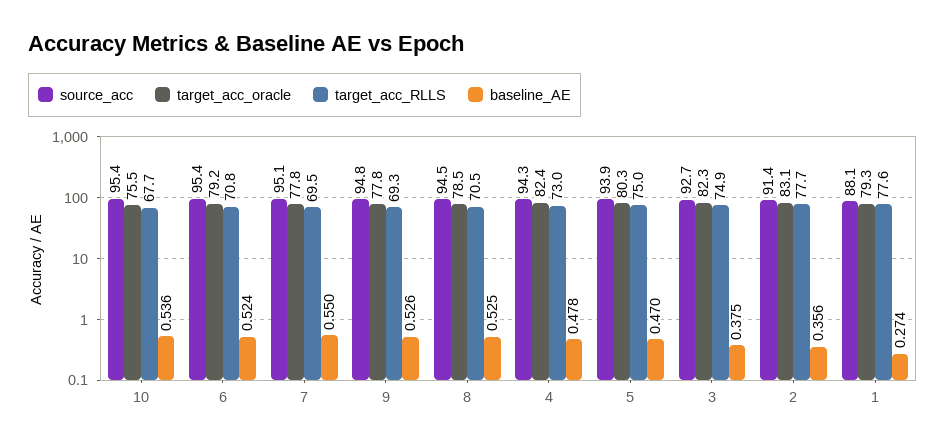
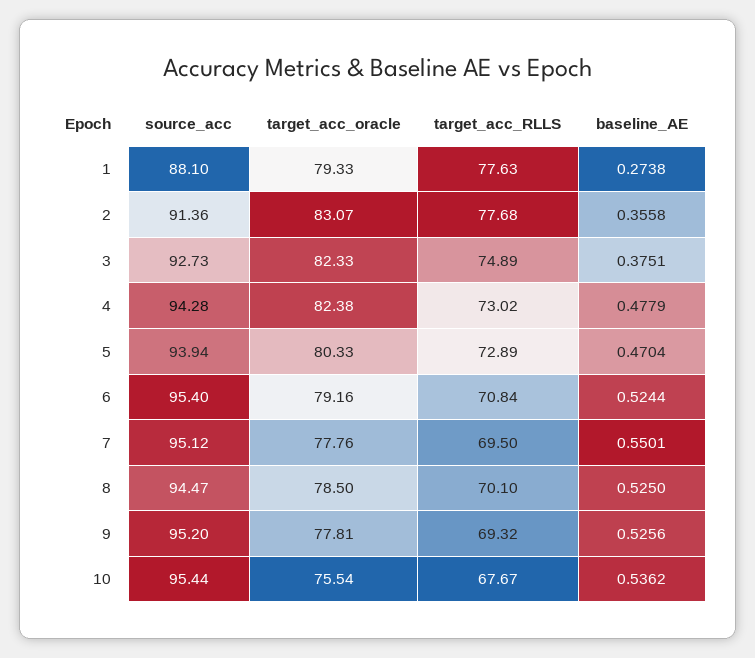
  {
    "source_acc": {
      "10": 95.44,
      "6": 95.4,
      "7": 95.12,
-     "9": 94.8,
+     "9": 95.2,
      "8": 94.47,
      "4": 94.28,
      "5": 93.94,
      "3": 92.73,
      "2": 91.36,
      "1": 88.1
    },
    "target_acc_oracle": {
      "10": 75.54,
      "6": 79.16,
      "7": 77.76,
      "9": 77.81,
      "8": 78.5,
      "4": 82.38,
      "5": 80.33,
      "3": 82.33,
      "2": 83.07,
      "1": 79.33
    },
    "target_acc_RLLS": {
      "10": 67.67,
      "6": 70.84,
      "7": 69.5,
      "9": 69.32,
-     "8": 70.5,
+     "8": 70.1,
      "4": 73.02,
-     "5": 75,
+     "5": 72.89,
      "3": 74.89,
      "2": 77.68,
      "1": 77.63
    },
    "baseline_AE": {
      "10": 0.5362,
      "6": 0.5244,
      "7": 0.5501,
      "9": 0.5256,
      "8": 0.525,
      "4": 0.4779,
      "5": 0.4704,
      "3": 0.3751,
      "2": 0.3558,
      "1": 0.2738
    }
  }

